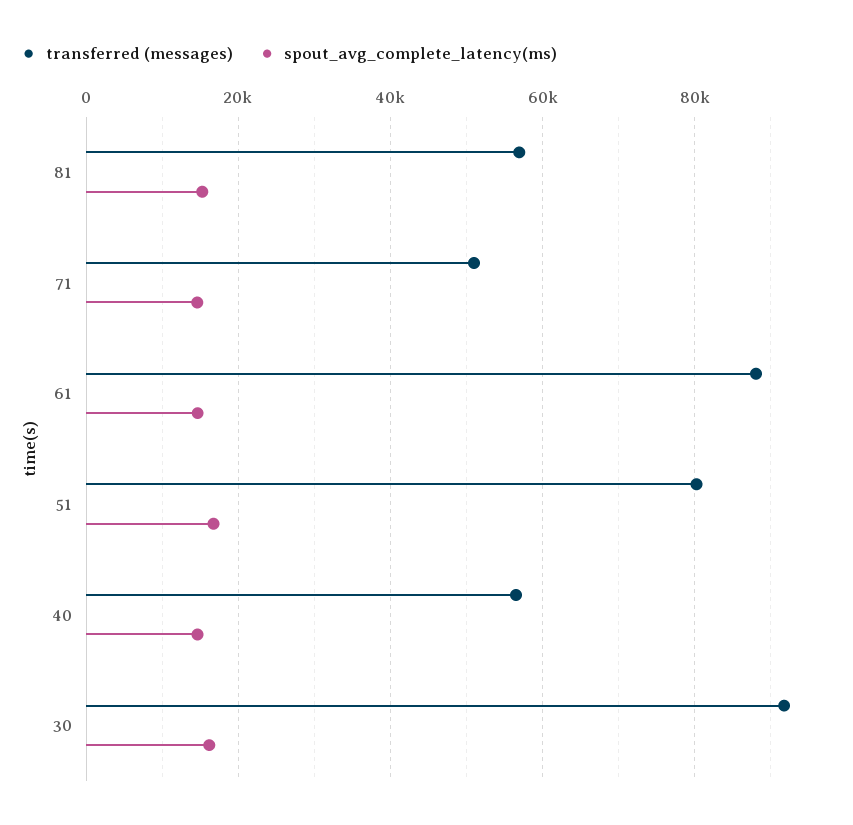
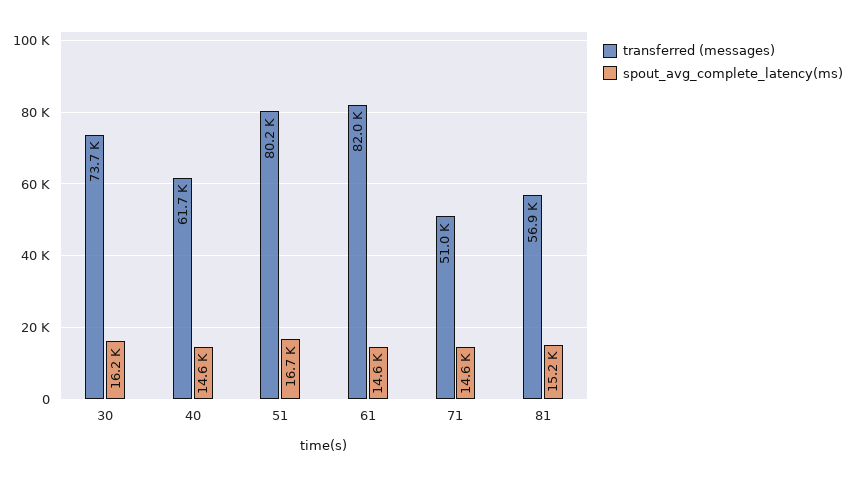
  {
    "transferred (messages)": {
      "81": 56900,
      "71": 51000,
-     "61": 88000,
+     "61": 82000,
      "51": 80200,
-     "40": 56000,
+     "40": 61700,
-     "30": 92000
+     "30": 73700
    },
    "spout_avg_complete_latency(ms)": {
      "81": 15200,
      "71": 14600,
      "61": 14600,
      "51": 16700,
      "40": 14600,
      "30": 16200
    }
  }

